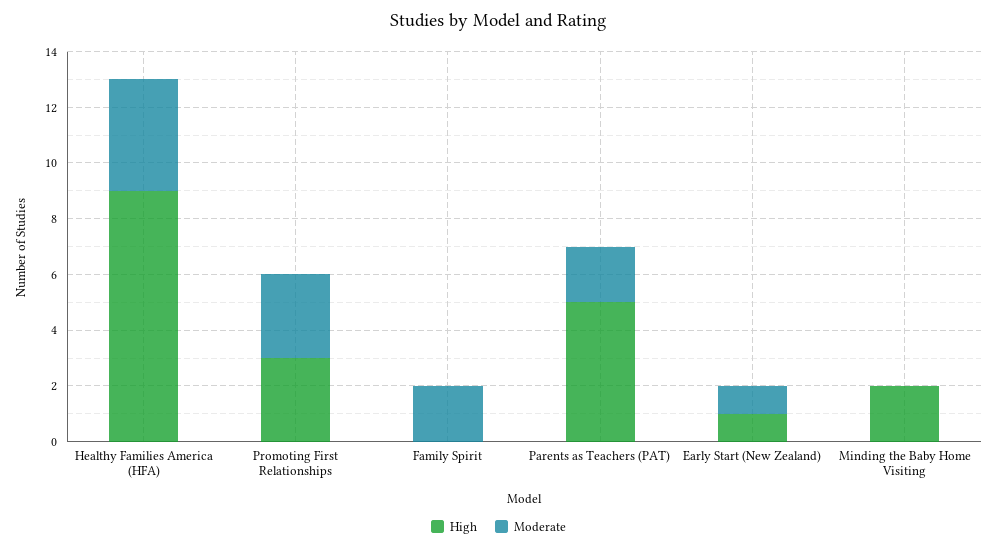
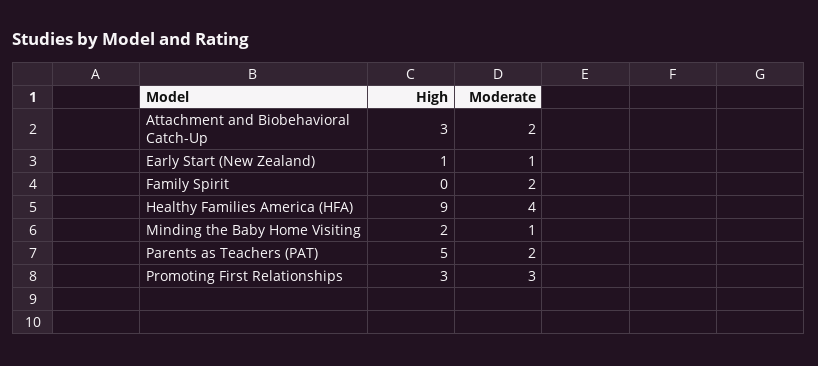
  {
    "High": {
      "Healthy Families America (HFA)": 9,
      "Promoting First Relationships": 3,
      "Family Spirit": 0,
      "Parents as Teachers (PAT)": 5,
      "Early Start (New Zealand)": 1,
-     "Minding the Baby Home Visiting": 2
+     "Minding the Baby Home Visiting": 2,
+     "Attachment and Biobehavioral Catch-Up": 3
    },
    "Moderate": {
      "Healthy Families America (HFA)": 4,
      "Promoting First Relationships": 3,
      "Family Spirit": 2,
      "Parents as Teachers (PAT)": 2,
      "Early Start (New Zealand)": 1,
-     "Minding the Baby Home Visiting": 0
+     "Minding the Baby Home Visiting": 1,
+     "Attachment and Biobehavioral Catch-Up": 2
    }
  }

